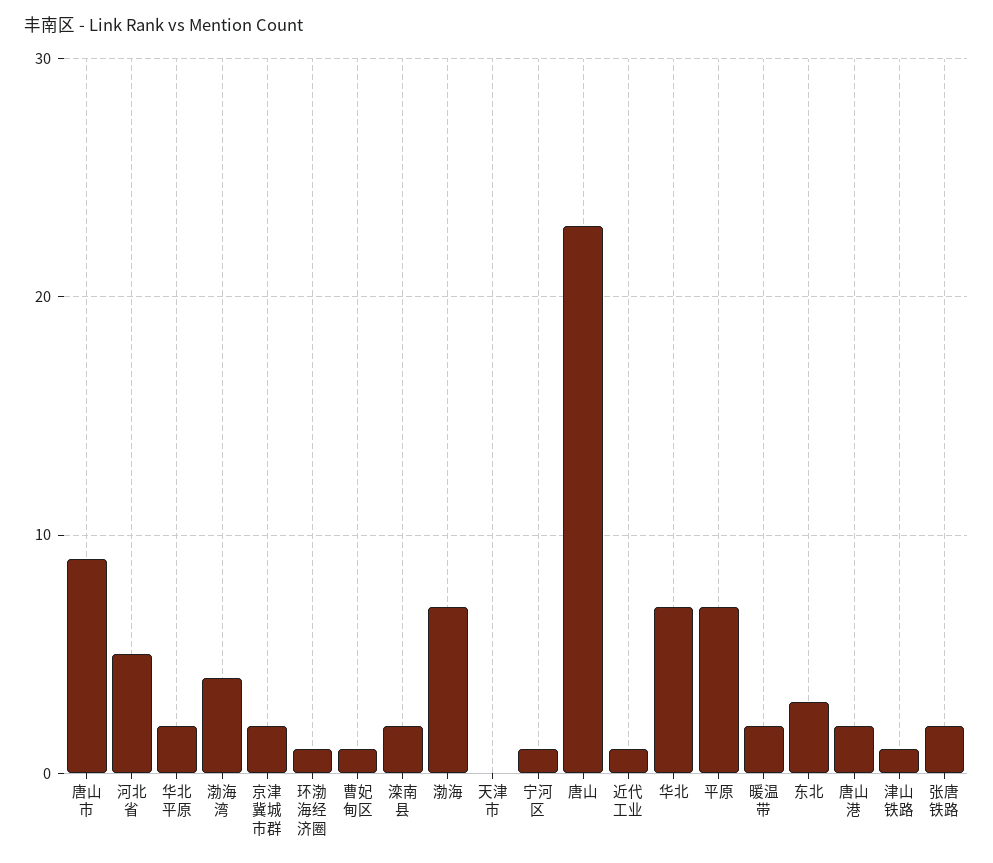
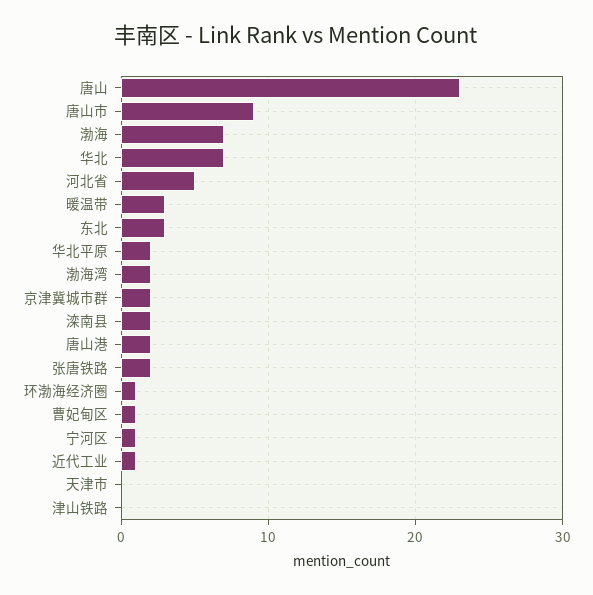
  {
    "唐山市": 9,
    "河北省": 5,
    "华北平原": 2,
-   "渤海湾": 4,
+   "渤海湾": 2,
    "京津冀城市群": 2,
    "环渤海经济圈": 1,
    "曹妃甸区": 1,
    "滦南县": 2,
    "渤海": 7,
    "天津市": 0,
    "宁河区": 1,
    "唐山": 23,
    "近代工业": 1,
    "华北": 7,
-   "平原": 7,
-   "暖温带": 2,
+   "暖温带": 3,
    "东北": 3,
    "唐山港": 2,
-   "津山铁路": 1,
+   "津山铁路": 0,
    "张唐铁路": 2
  }

